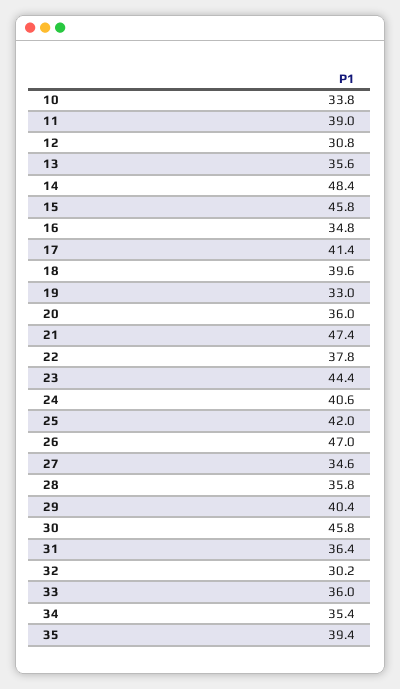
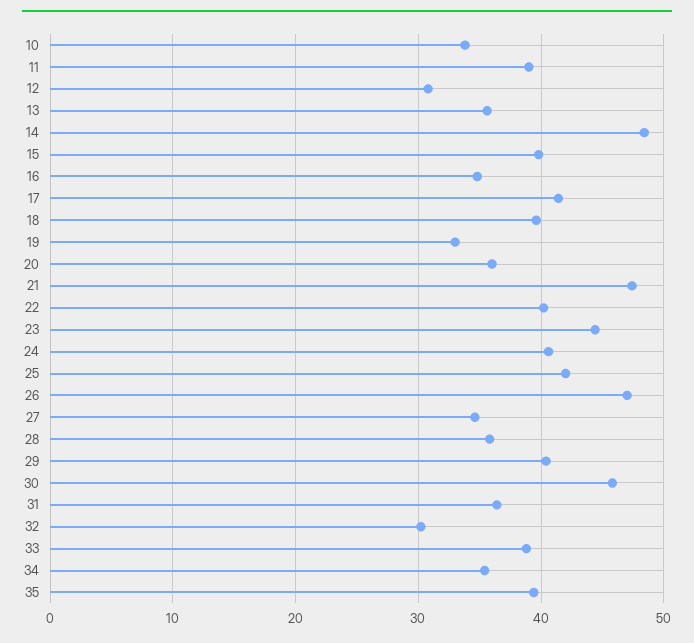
  {
    "10": 33.8,
    "11": 39,
    "12": 30.8,
    "13": 35.6,
    "14": 48.4,
-   "15": 45.8,
+   "15": 40,
    "16": 34.8,
    "17": 41.4,
    "18": 39.6,
    "19": 33,
    "20": 36,
    "21": 47.4,
-   "22": 37.8,
+   "22": 40,
    "23": 44.4,
    "24": 40.6,
    "25": 42,
    "26": 47,
    "27": 34.6,
    "28": 35.8,
    "29": 40.4,
    "30": 45.8,
    "31": 36.4,
    "32": 30.2,
-   "33": 36,
+   "33": 39,
    "34": 35.4,
    "35": 39.4
  }

